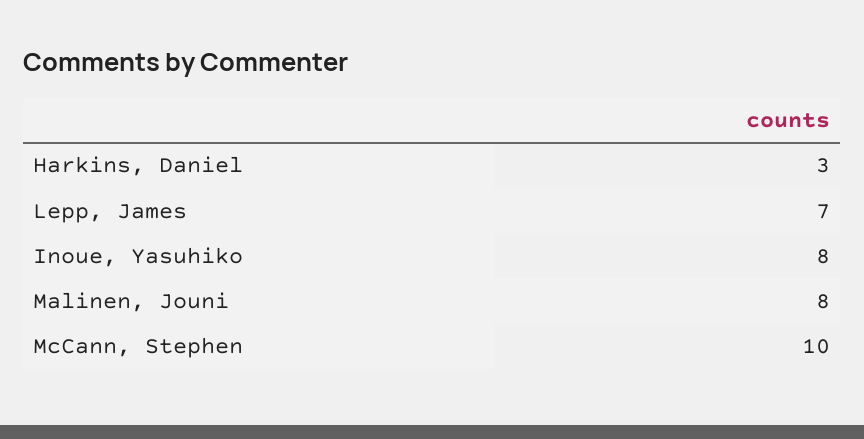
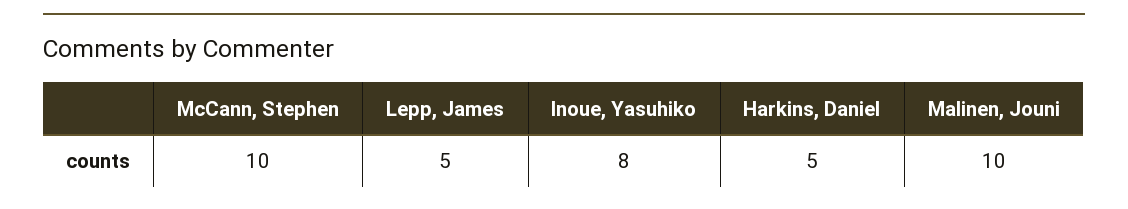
  {
-   "Harkins, Daniel": 3,
+   "Harkins, Daniel": 5,
-   "Lepp, James": 7,
+   "Lepp, James": 5,
    "Inoue, Yasuhiko": 8,
-   "Malinen, Jouni": 8,
+   "Malinen, Jouni": 10,
    "McCann, Stephen": 10
  }

